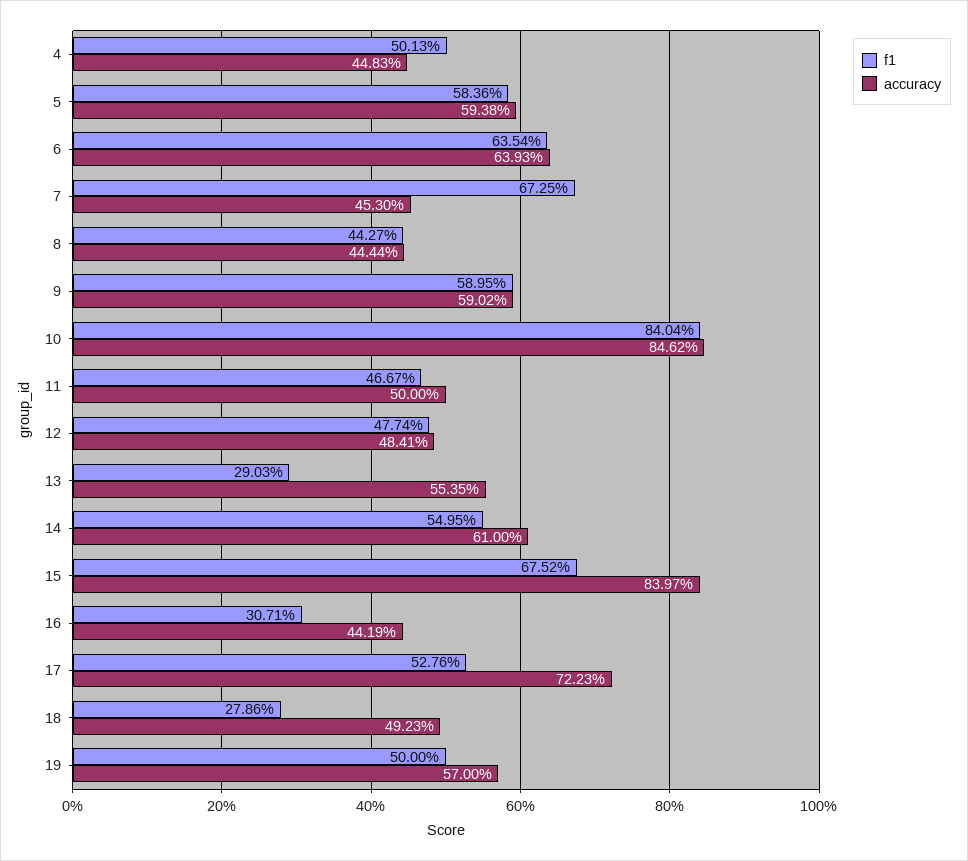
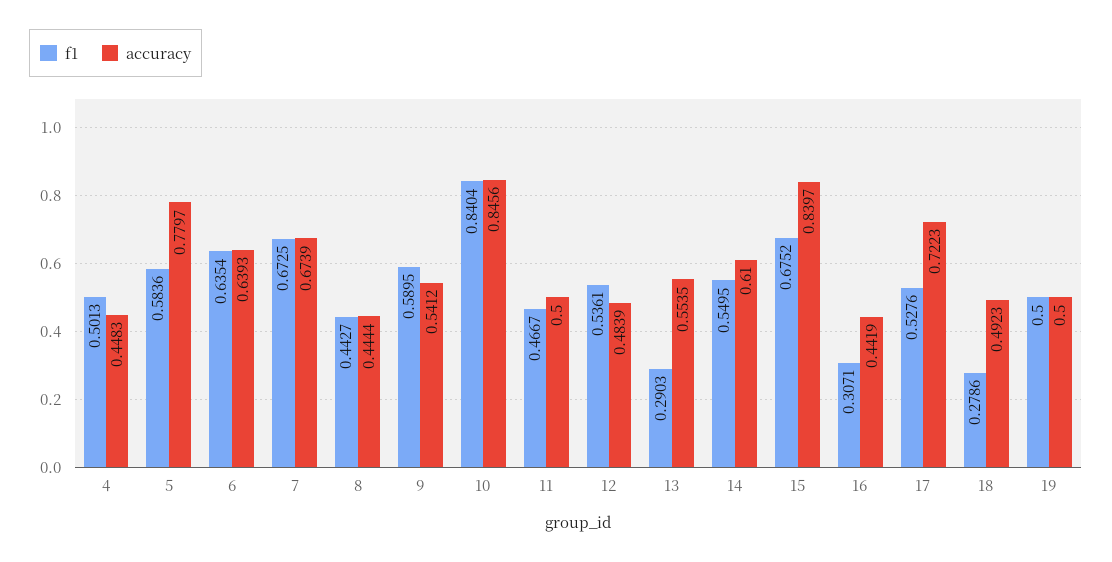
  {
    "f1": {
      "4": 0.5013,
      "5": 0.5836,
      "6": 0.6354,
      "7": 0.6725,
      "8": 0.4427,
      "9": 0.5895,
      "10": 0.8404,
      "11": 0.4667,
-     "12": 0.4774,
+     "12": 0.5361,
      "13": 0.2903,
      "14": 0.5495,
      "15": 0.6752,
      "16": 0.3071,
      "17": 0.5276,
      "18": 0.2786,
      "19": 0.5
    },
    "accuracy": {
      "4": 0.4483,
-     "5": 0.5938,
+     "5": 0.7797,
      "6": 0.6393,
-     "7": 0.453,
+     "7": 0.6739,
      "8": 0.4444,
-     "9": 0.5902,
+     "9": 0.5412,
-     "10": 0.8462,
+     "10": 0.8456,
      "11": 0.5,
-     "12": 0.4841,
+     "12": 0.4839,
      "13": 0.5535,
      "14": 0.61,
      "15": 0.8397,
      "16": 0.4419,
      "17": 0.7223,
      "18": 0.4923,
-     "19": 0.57
+     "19": 0.5
    }
  }

